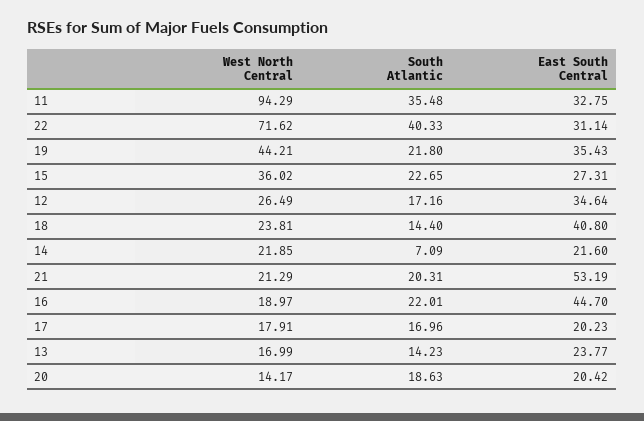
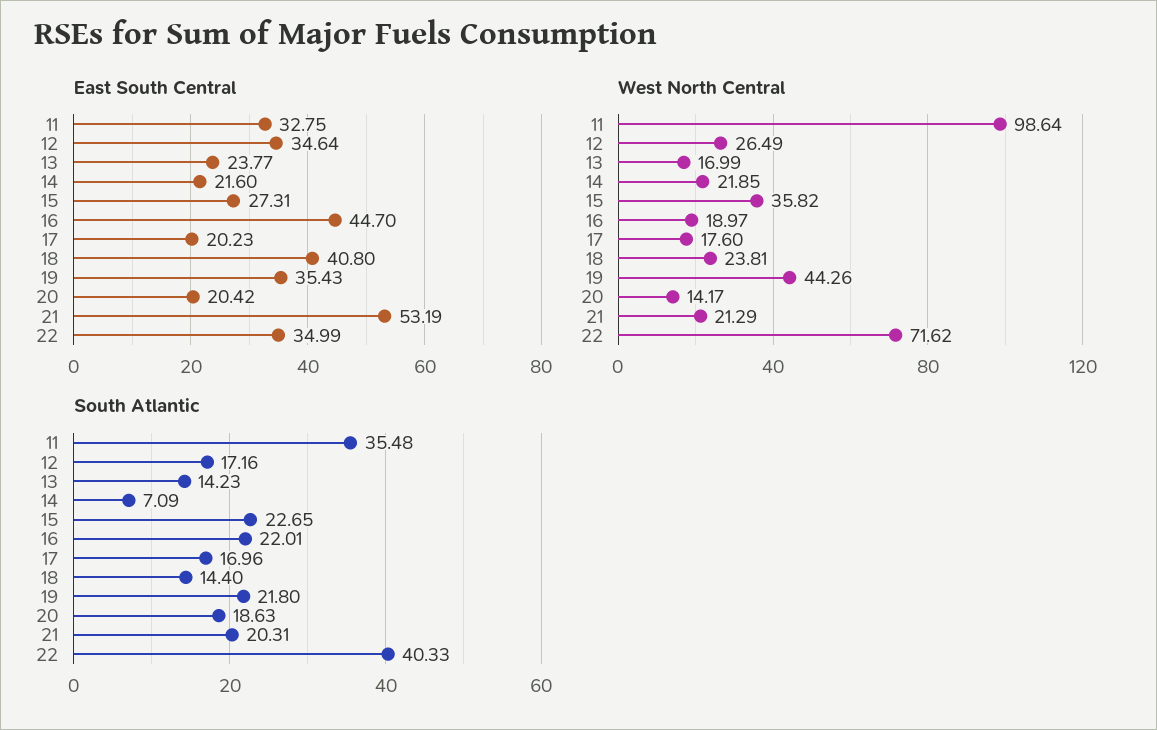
  {
    "West North Central": {
-     "11": 94.29,
+     "11": 98.64,
      "22": 71.62,
-     "19": 44.21,
+     "19": 44.26,
-     "15": 36.02,
+     "15": 35.82,
      "12": 26.49,
      "18": 23.81,
      "14": 21.85,
      "21": 21.29,
      "16": 18.97,
-     "17": 17.91,
+     "17": 17.6,
      "13": 16.99,
      "20": 14.17
    },
    "South Atlantic": {
      "11": 35.48,
      "22": 40.33,
      "19": 21.8,
      "15": 22.65,
      "12": 17.16,
      "18": 14.4,
      "14": 7.09,
      "21": 20.31,
      "16": 22.01,
      "17": 16.96,
      "13": 14.23,
      "20": 18.63
    },
    "East South Central": {
      "11": 32.75,
-     "22": 31.14,
+     "22": 34.99,
      "19": 35.43,
      "15": 27.31,
      "12": 34.64,
      "18": 40.8,
      "14": 21.6,
      "21": 53.19,
      "16": 44.7,
      "17": 20.23,
      "13": 23.77,
      "20": 20.42
    }
  }

